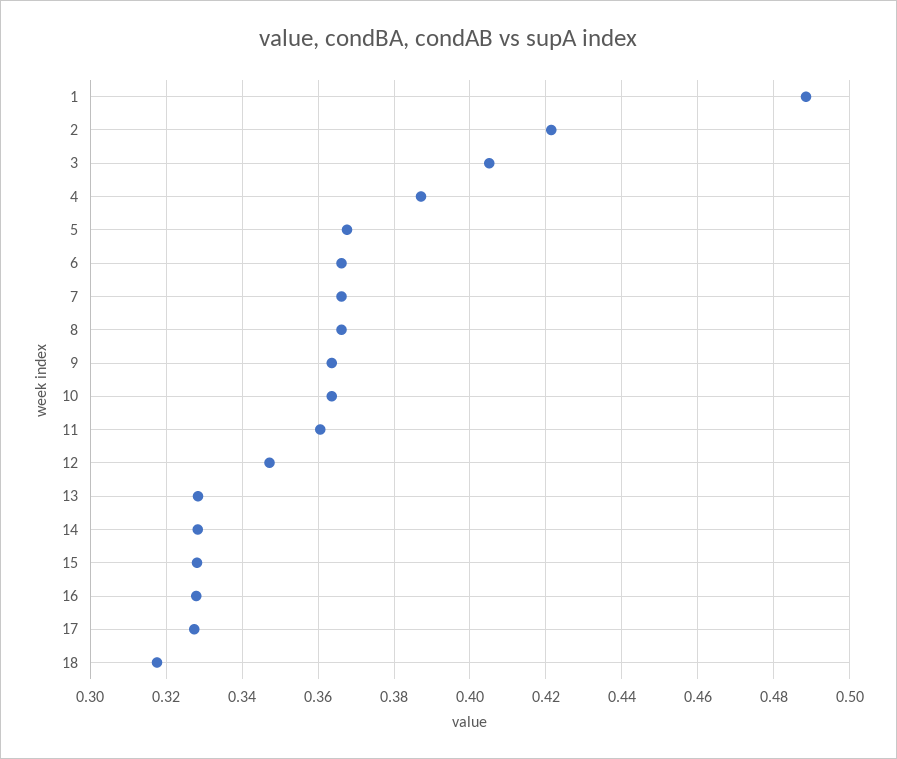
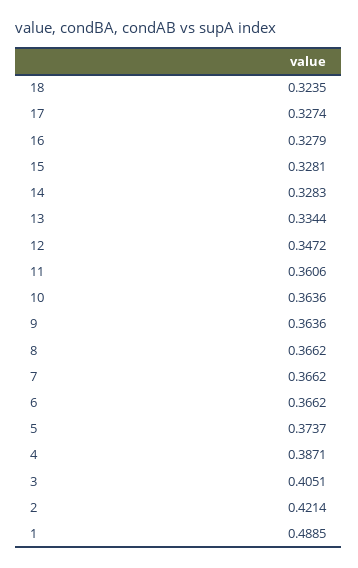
  {
    "1": 0.4885,
    "2": 0.4214,
    "3": 0.4051,
    "4": 0.3871,
-   "5": 0.368,
+   "5": 0.3737,
    "6": 0.3662,
    "7": 0.3662,
    "8": 0.3662,
    "9": 0.3636,
    "10": 0.3636,
    "11": 0.3606,
    "12": 0.3472,
-   "13": 0.328,
+   "13": 0.3344,
    "14": 0.3283,
    "15": 0.3281,
    "16": 0.3279,
    "17": 0.3274,
-   "18": 0.318
+   "18": 0.3235
  }

